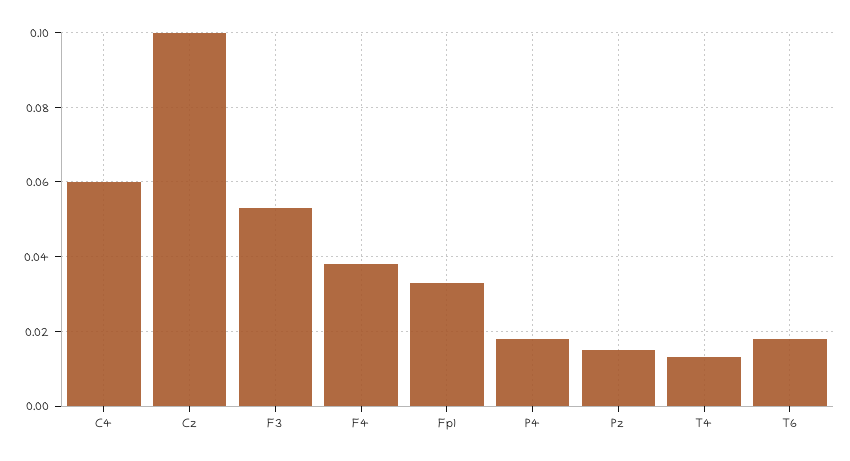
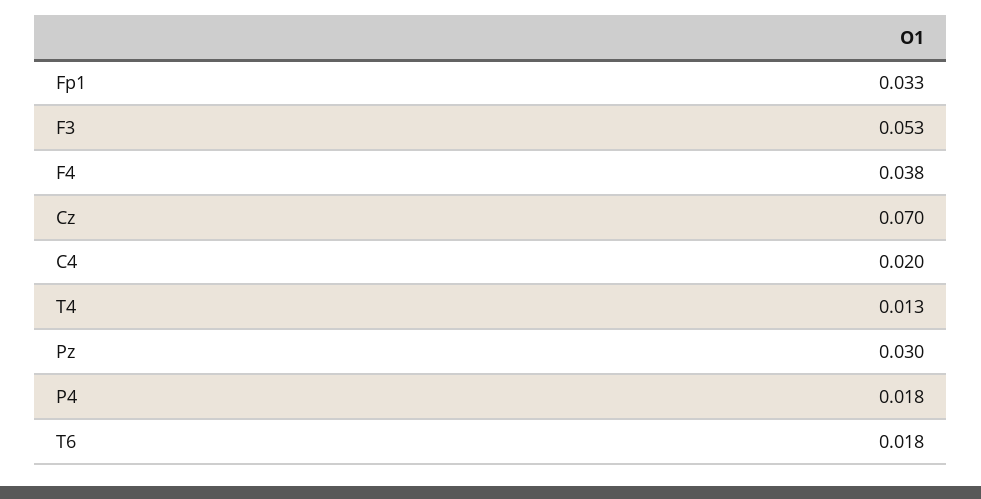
  {
-   "C4": 0.06,
+   "C4": 0.02,
-   "Cz": 0.1,
+   "Cz": 0.07,
    "F3": 0.053,
    "F4": 0.038,
    "Fp1": 0.033,
    "P4": 0.018,
-   "Pz": 0.015,
+   "Pz": 0.03,
    "T4": 0.013,
    "T6": 0.018
  }

